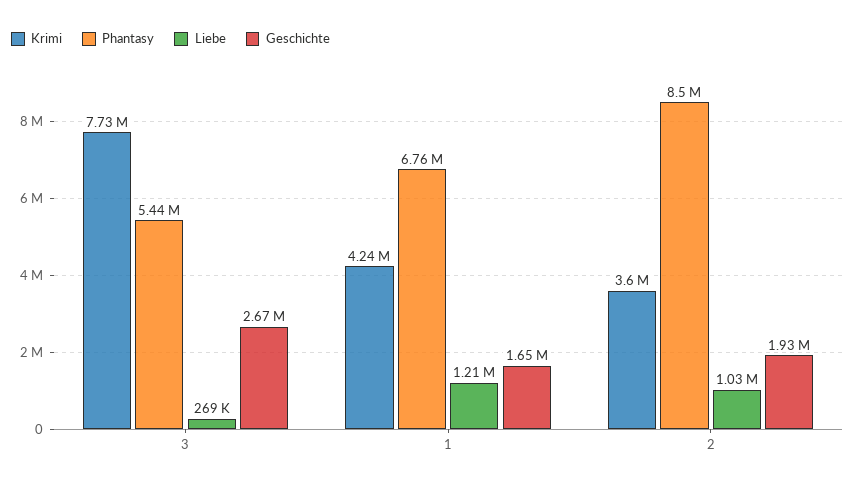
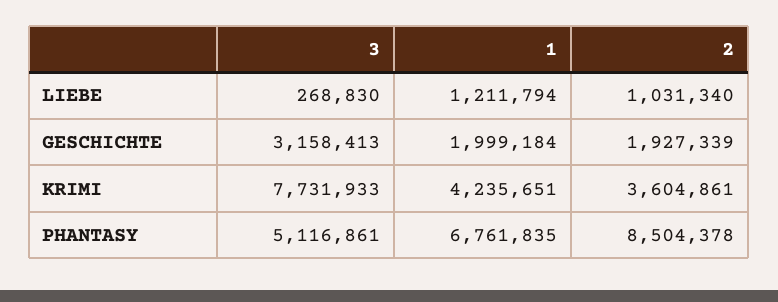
  {
    "Krimi": {
      "3": 7731933,
      "1": 4235651,
      "2": 3604861
    },
    "Phantasy": {
-     "3": 5440000,
+     "3": 5116861,
      "1": 6761835,
      "2": 8504378
    },
    "Liebe": {
      "3": 268830,
      "1": 1211794,
      "2": 1031340
    },
    "Geschichte": {
-     "3": 2670000,
+     "3": 3158413,
-     "1": 1650000,
+     "1": 1999184,
      "2": 1927339
    }
  }

